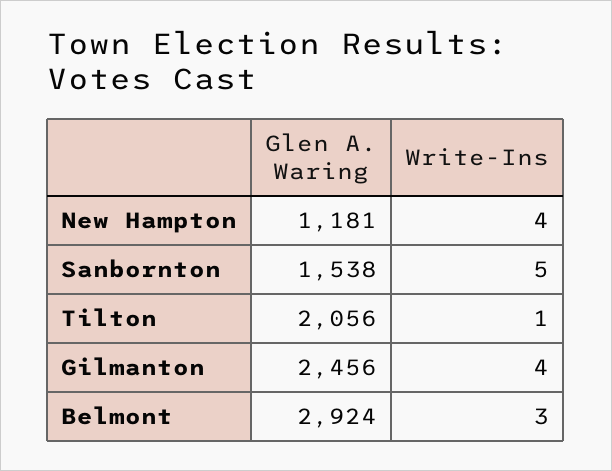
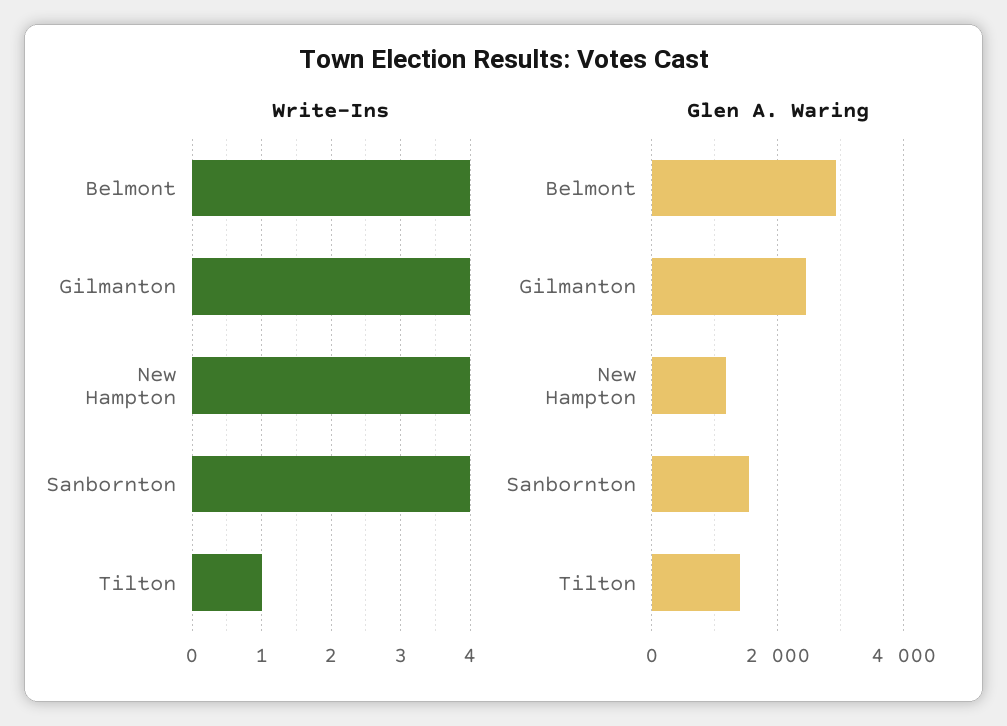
  {
    "Glen A. Waring": {
      "New Hampton": 1181,
      "Sanbornton": 1538,
-     "Tilton": 2056,
+     "Tilton": 1400,
      "Gilmanton": 2456,
      "Belmont": 2924
    },
    "Write-Ins": {
      "New Hampton": 4,
-     "Sanbornton": 5,
+     "Sanbornton": 4,
      "Tilton": 1,
      "Gilmanton": 4,
-     "Belmont": 3
+     "Belmont": 4
    }
  }

